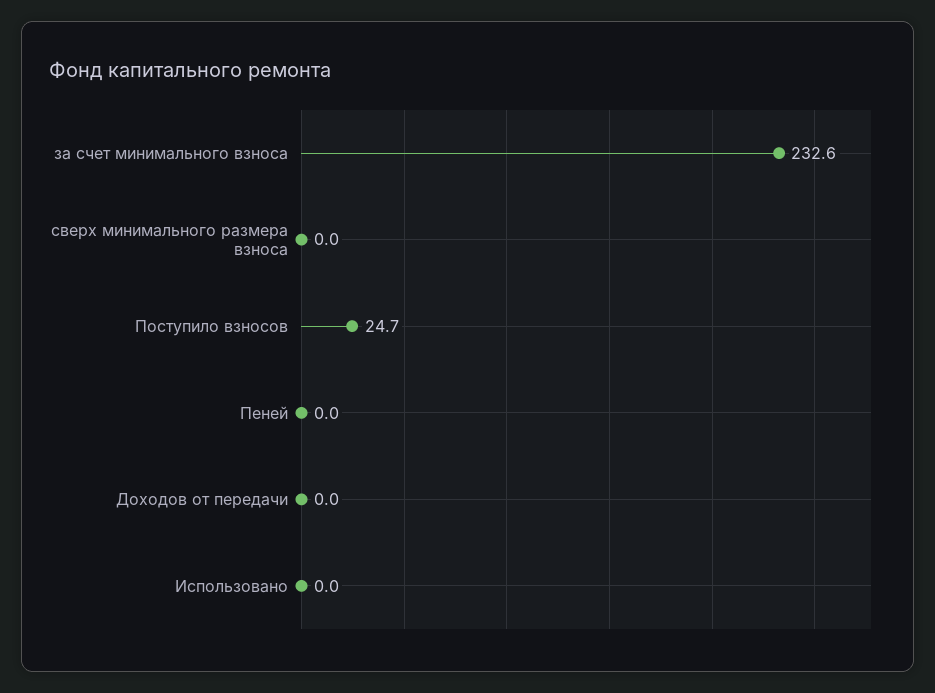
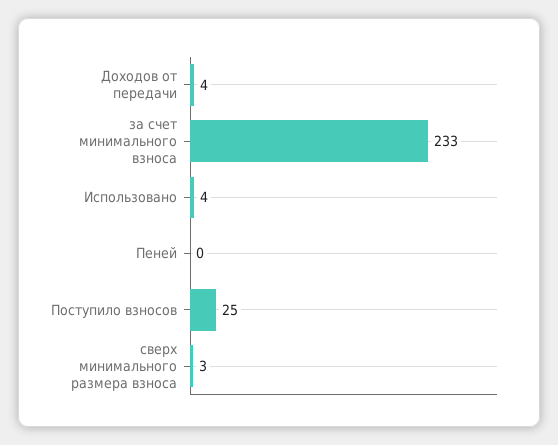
  {
    "за счет минимального взноса": 232.6,
-   "сверх минимального размера взноса": 0,
+   "сверх минимального размера взноса": 3,
    "Поступило взносов": 24.7,
    "Пеней": 0,
-   "Доходов от передачи": 0,
+   "Доходов от передачи": 4,
-   "Использовано": 0
+   "Использовано": 4
  }

